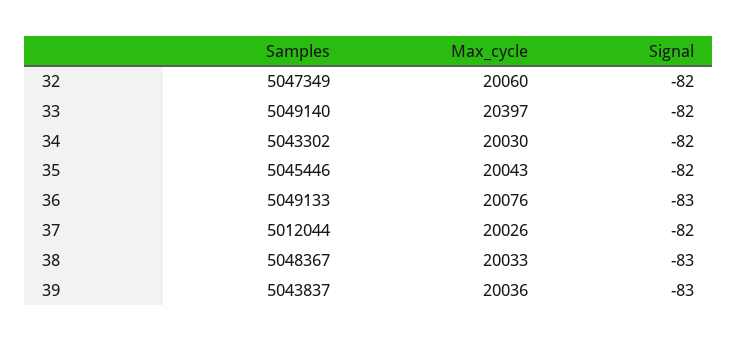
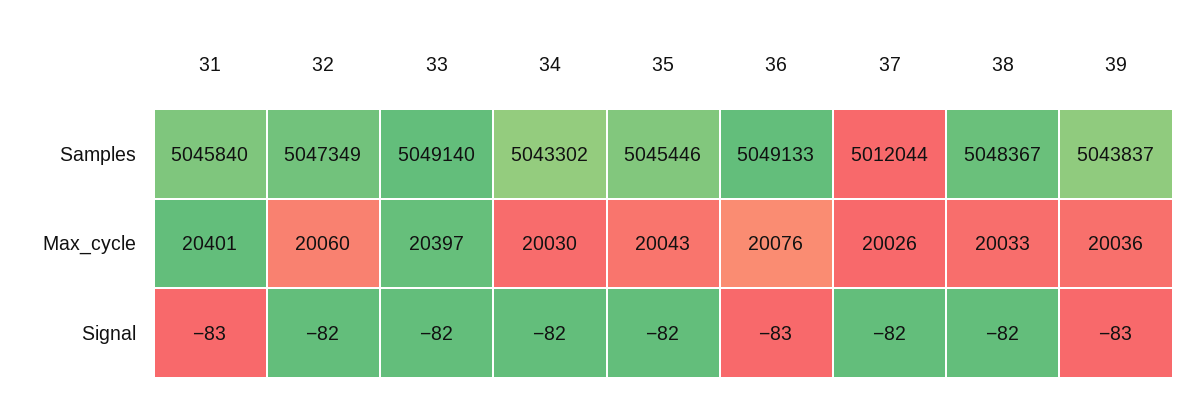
  {
    "Samples": {
      "32": 5047349,
      "33": 5049140,
      "34": 5043302,
      "35": 5045446,
      "36": 5049133,
      "37": 5012044,
      "38": 5048367,
-     "39": 5043837
+     "39": 5043837,
+     "31": 5045840
    },
    "Max_cycle": {
      "32": 20060,
      "33": 20397,
      "34": 20030,
      "35": 20043,
      "36": 20076,
      "37": 20026,
      "38": 20033,
-     "39": 20036
+     "39": 20036,
+     "31": 20401
    },
    "Signal": {
      "32": -82,
      "33": -82,
      "34": -82,
      "35": -82,
      "36": -83,
      "37": -82,
-     "38": -83,
+     "38": -82,
-     "39": -83
+     "39": -83,
+     "31": -83
    }
  }

